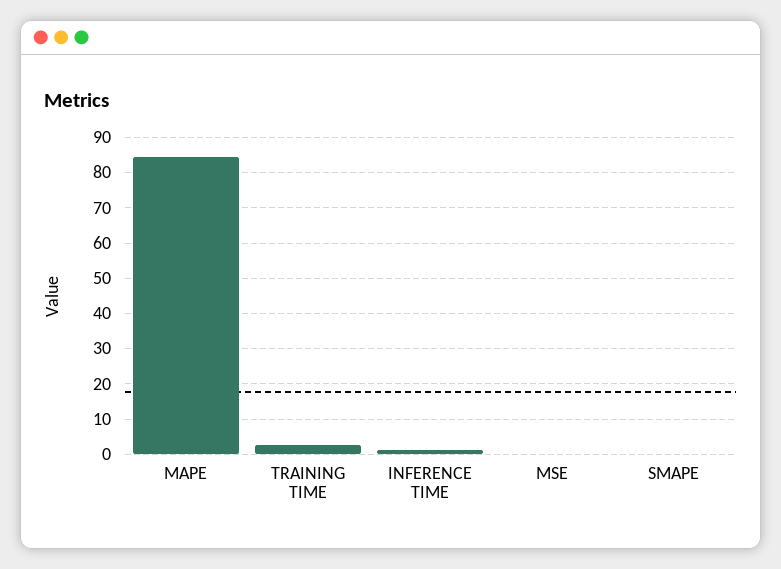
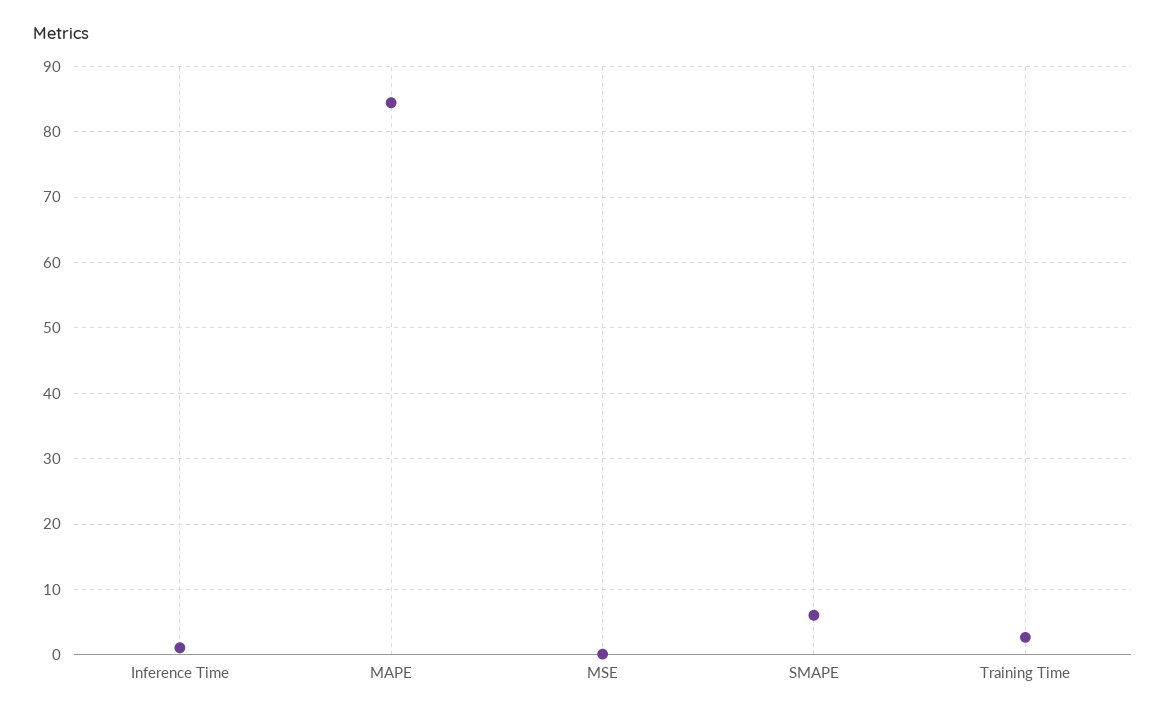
  {
    "MAPE": 84,
    "TRAINING TIME": 3,
    "INFERENCE TIME": 1,
    "MSE": 0,
-   "SMAPE": 0
+   "SMAPE": 6
  }

